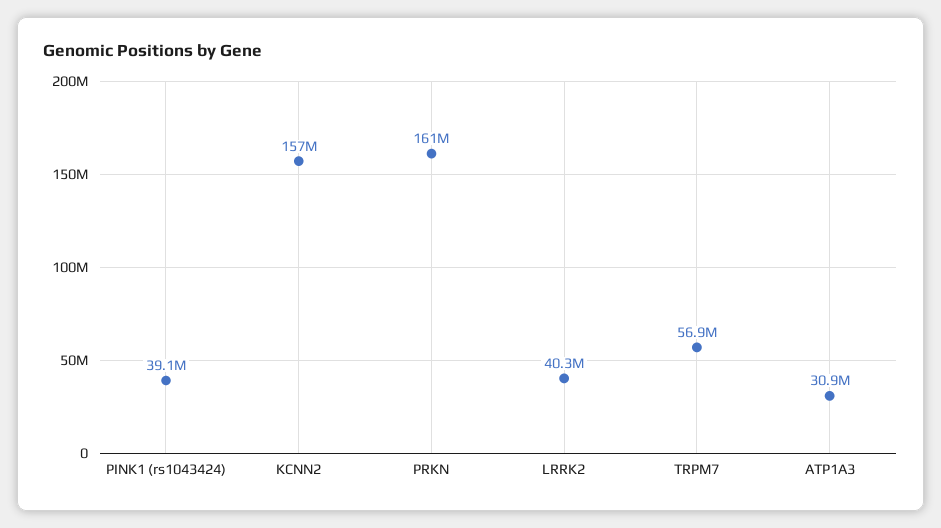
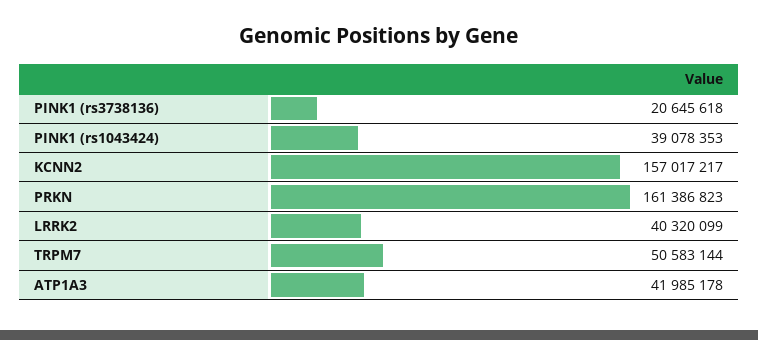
  {
    "PINK1 (rs1043424)": 39078353,
    "KCNN2": 157017217,
    "PRKN": 161386823,
    "LRRK2": 40320099,
-   "TRPM7": 56900000,
+   "TRPM7": 50583144,
-   "ATP1A3": 30900000
+   "ATP1A3": 41985178,
+   "PINK1 (rs3738136)": 20645618
  }

